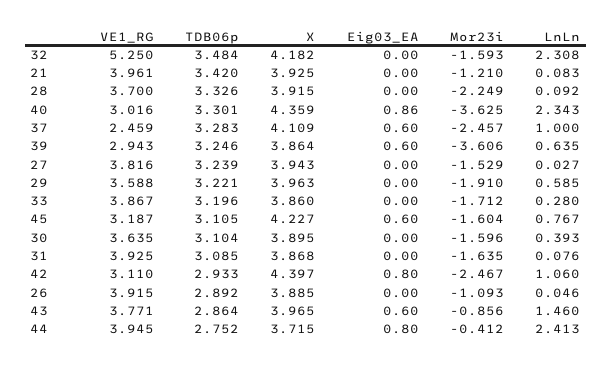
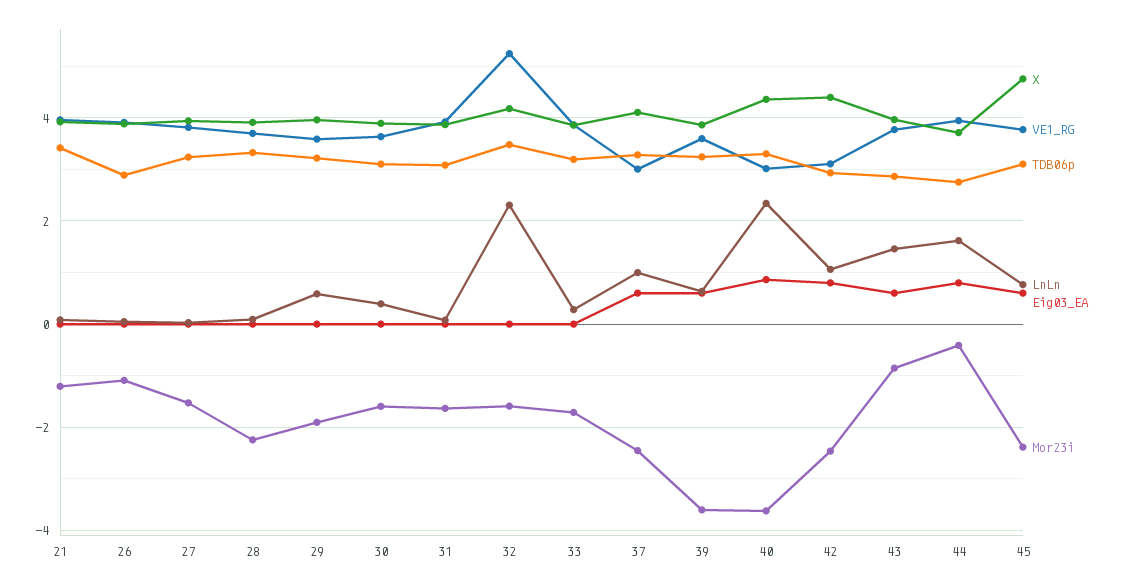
  {
    "VE1_RG": {
      "32": 5.25,
      "21": 3.961,
      "28": 3.7,
      "40": 3.016,
-     "37": 2.459,
+     "37": 3,
-     "39": 2.943,
+     "39": 3.6,
      "27": 3.816,
      "29": 3.588,
      "33": 3.867,
-     "45": 3.187,
+     "45": 3.8,
      "30": 3.635,
      "31": 3.925,
      "42": 3.11,
      "26": 3.915,
      "43": 3.771,
      "44": 3.945
    },
    "TDB06p": {
      "32": 3.484,
      "21": 3.42,
      "28": 3.326,
      "40": 3.301,
      "37": 3.283,
      "39": 3.246,
      "27": 3.239,
      "29": 3.221,
      "33": 3.196,
      "45": 3.105,
      "30": 3.104,
      "31": 3.085,
      "42": 2.933,
      "26": 2.892,
      "43": 2.864,
      "44": 2.752
    },
    "X": {
      "32": 4.182,
      "21": 3.925,
      "28": 3.915,
      "40": 4.359,
      "37": 4.109,
      "39": 3.864,
      "27": 3.943,
      "29": 3.963,
      "33": 3.86,
-     "45": 4.227,
+     "45": 4.8,
      "30": 3.895,
      "31": 3.868,
      "42": 4.397,
      "26": 3.885,
      "43": 3.965,
      "44": 3.715
    },
    "Eig03_EA": {
      "32": 0,
      "21": 0,
      "28": 0,
      "40": 0.86,
      "37": 0.6,
      "39": 0.6,
      "27": 0,
      "29": 0,
      "33": 0,
      "45": 0.6,
      "30": 0,
      "31": 0,
      "42": 0.8,
      "26": 0,
      "43": 0.6,
      "44": 0.8
    },
    "Mor23i": {
      "32": -1.593,
      "21": -1.21,
      "28": -2.249,
      "40": -3.625,
      "37": -2.457,
      "39": -3.606,
      "27": -1.529,
      "29": -1.91,
      "33": -1.712,
-     "45": -1.604,
+     "45": -2.4,
      "30": -1.596,
      "31": -1.635,
      "42": -2.467,
      "26": -1.093,
      "43": -0.856,
      "44": -0.412
    },
    "LnLn": {
      "32": 2.308,
      "21": 0.083,
      "28": 0.092,
      "40": 2.343,
      "37": 1,
      "39": 0.635,
      "27": 0.027,
      "29": 0.585,
      "33": 0.28,
      "45": 0.767,
      "30": 0.393,
      "31": 0.076,
      "42": 1.06,
      "26": 0.046,
      "43": 1.46,
-     "44": 2.413
+     "44": 1.6
    }
  }

